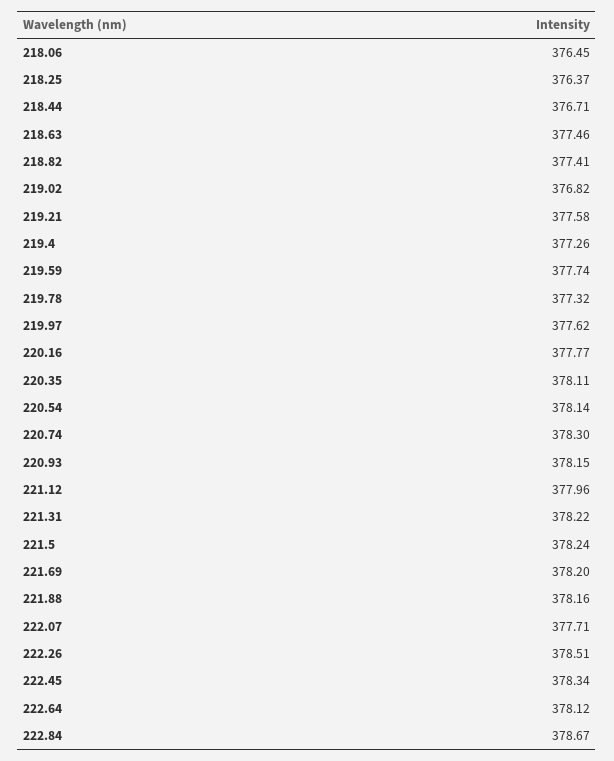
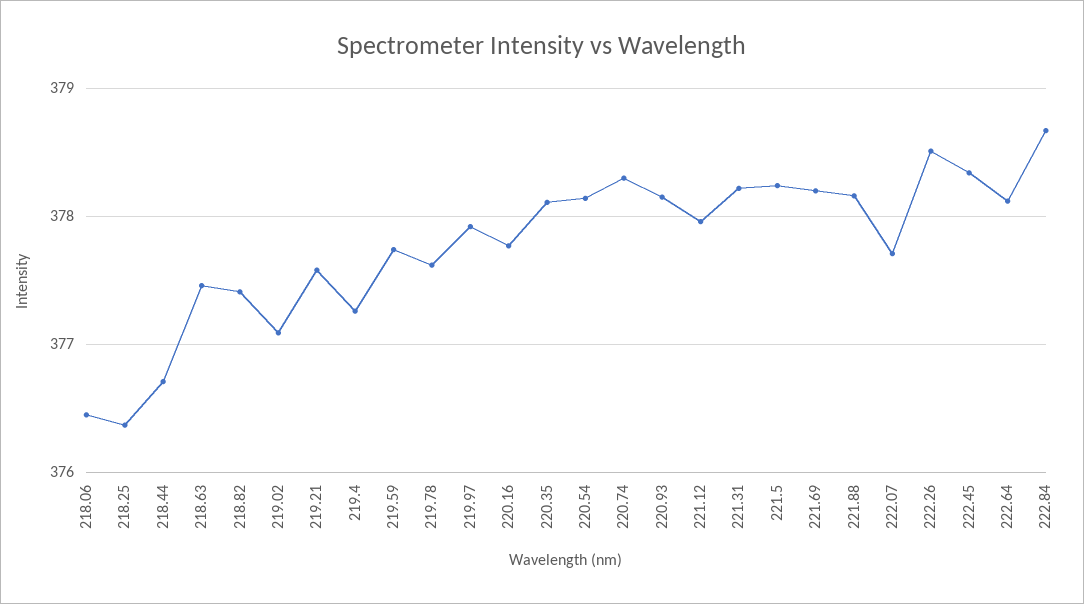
  {
    "218.06": 376.45,
    "218.25": 376.37,
    "218.44": 376.71,
    "218.63": 377.46,
    "218.82": 377.41,
-   "219.02": 376.82,
+   "219.02": 377.1,
    "219.21": 377.58,
    "219.4": 377.26,
    "219.59": 377.74,
-   "219.78": 377.32,
+   "219.78": 377.6,
-   "219.97": 377.62,
+   "219.97": 377.9,
    "220.16": 377.77,
    "220.35": 378.11,
    "220.54": 378.14,
    "220.74": 378.3,
    "220.93": 378.15,
    "221.12": 377.96,
    "221.31": 378.22,
    "221.5": 378.24,
    "221.69": 378.2,
    "221.88": 378.16,
    "222.07": 377.71,
    "222.26": 378.51,
    "222.45": 378.34,
    "222.64": 378.12,
    "222.84": 378.67
  }

